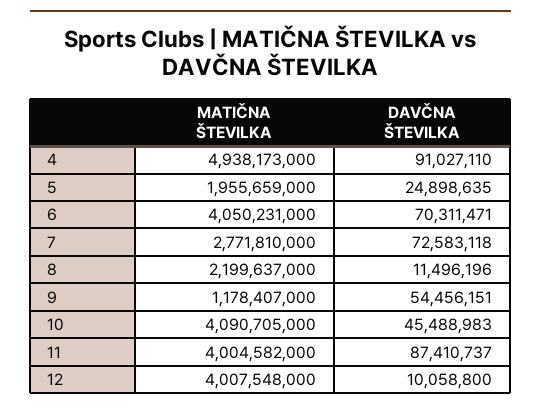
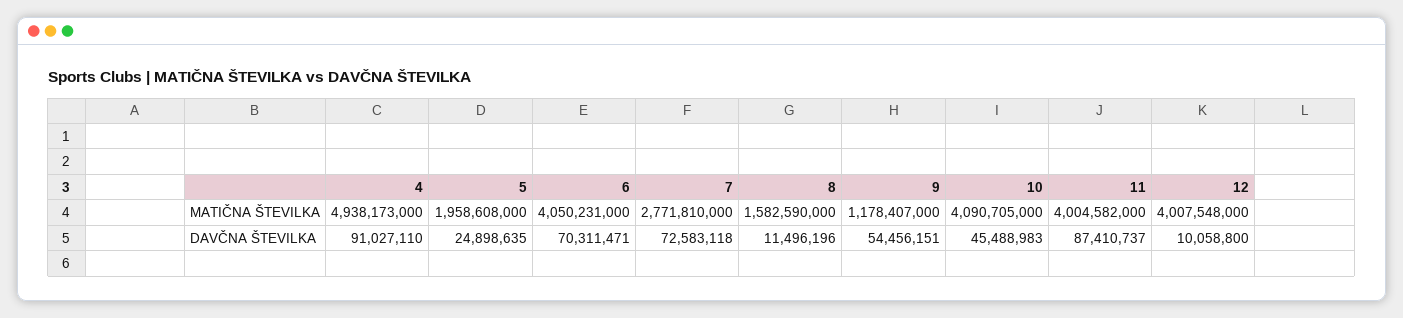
  {
    "MATIČNA ŠTEVILKA": {
      "4": 4938173000,
-     "5": 1955659000,
+     "5": 1958608000,
      "6": 4050231000,
      "7": 2771810000,
-     "8": 2199637000,
+     "8": 1582590000,
      "9": 1178407000,
      "10": 4090705000,
      "11": 4004582000,
      "12": 4007548000
    },
    "DAVČNA ŠTEVILKA": {
      "4": 91027110,
      "5": 24898635,
      "6": 70311471,
      "7": 72583118,
      "8": 11496196,
      "9": 54456151,
      "10": 45488983,
      "11": 87410737,
      "12": 10058800
    }
  }

